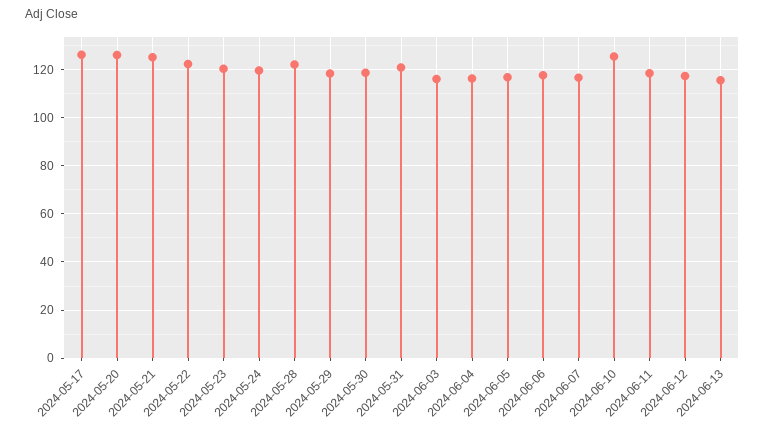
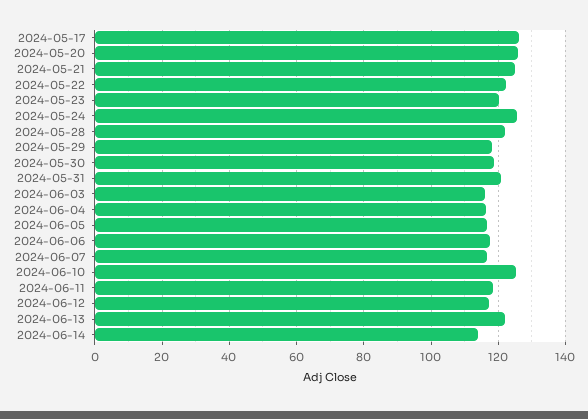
  {
    "2024-05-17": 126,
    "2024-05-20": 126,
    "2024-05-21": 126,
    "2024-05-22": 122,
    "2024-05-23": 120,
-   "2024-05-24": 120,
+   "2024-05-24": 126,
    "2024-05-28": 122,
    "2024-05-29": 118,
    "2024-05-30": 118,
    "2024-05-31": 120,
    "2024-06-03": 116,
    "2024-06-04": 116,
    "2024-06-05": 116,
    "2024-06-06": 118,
    "2024-06-07": 116,
    "2024-06-10": 126,
    "2024-06-11": 118,
    "2024-06-12": 118,
-   "2024-06-13": 115
+   "2024-06-13": 122,
+   "2024-06-14": 114
  }

